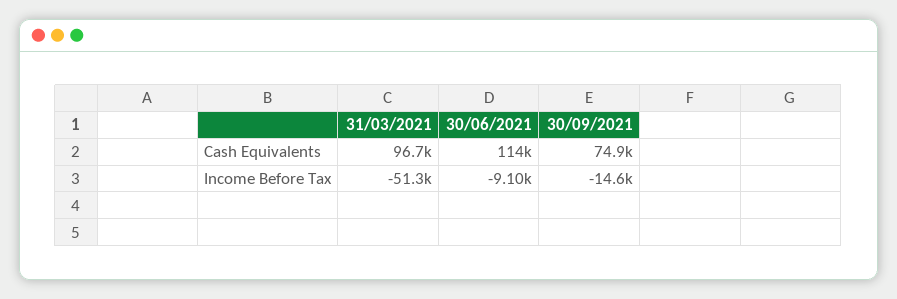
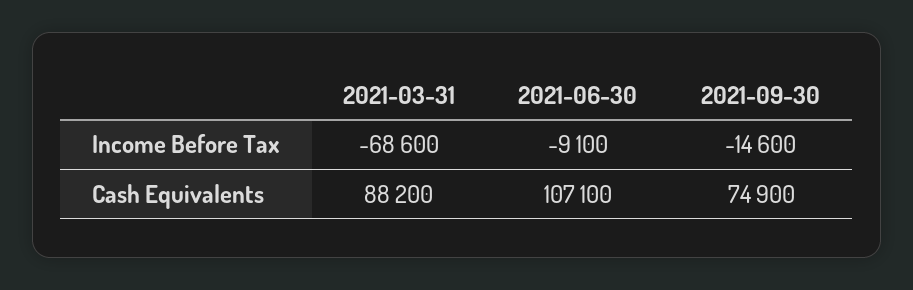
  {
    "31/03/2021": {
-     "Cash Equivalents": 96700,
+     "Cash Equivalents": 88200,
-     "Income Before Tax": -51300
+     "Income Before Tax": -68600
    },
    "30/06/2021": {
-     "Cash Equivalents": 114000,
+     "Cash Equivalents": 107100,
      "Income Before Tax": -9100
    },
    "30/09/2021": {
      "Cash Equivalents": 74900,
      "Income Before Tax": -14600
    }
  }

